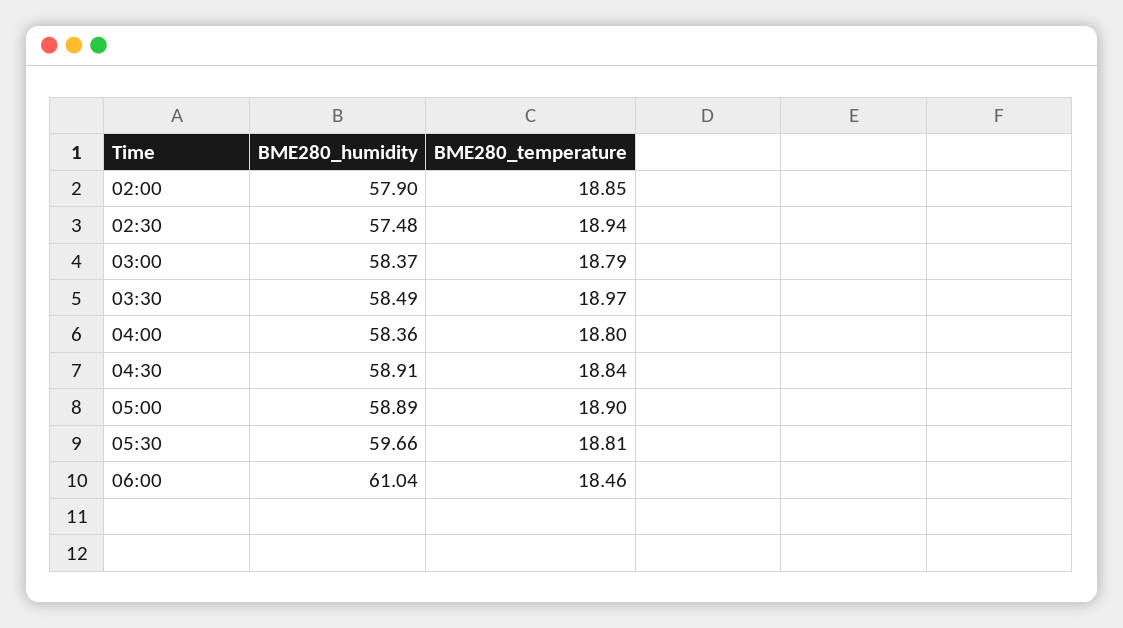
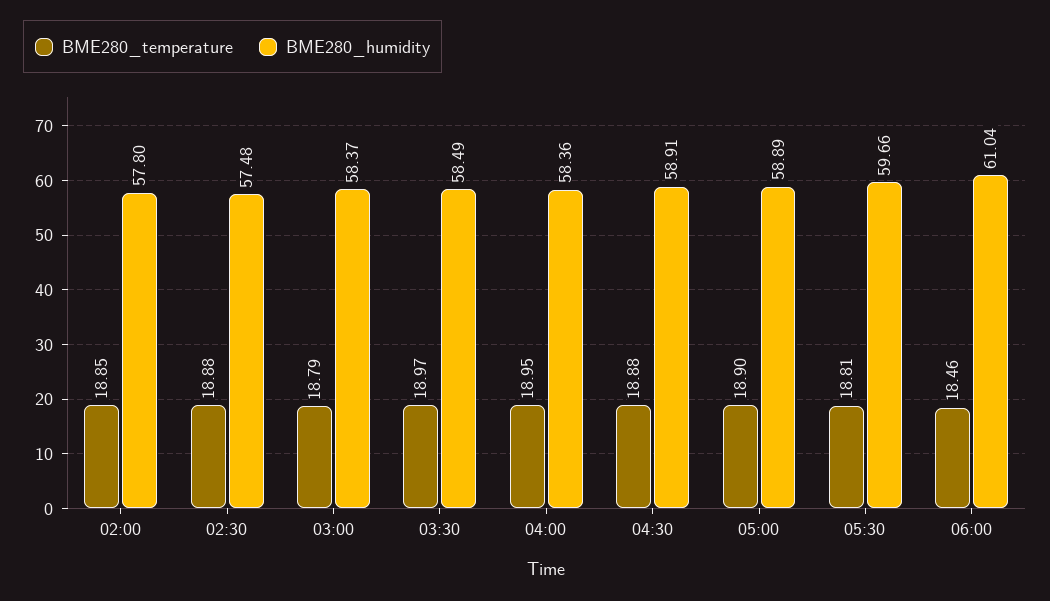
  {
    "BME280_humidity": {
-     "02:00": 57.9,
+     "02:00": 57.8,
      "02:30": 57.48,
      "03:00": 58.37,
      "03:30": 58.49,
      "04:00": 58.36,
      "04:30": 58.91,
      "05:00": 58.89,
      "05:30": 59.66,
      "06:00": 61.04
    },
    "BME280_temperature": {
      "02:00": 18.85,
-     "02:30": 18.94,
+     "02:30": 18.88,
      "03:00": 18.79,
      "03:30": 18.97,
-     "04:00": 18.8,
+     "04:00": 18.95,
-     "04:30": 18.84,
+     "04:30": 18.88,
      "05:00": 18.9,
      "05:30": 18.81,
      "06:00": 18.46
    }
  }

